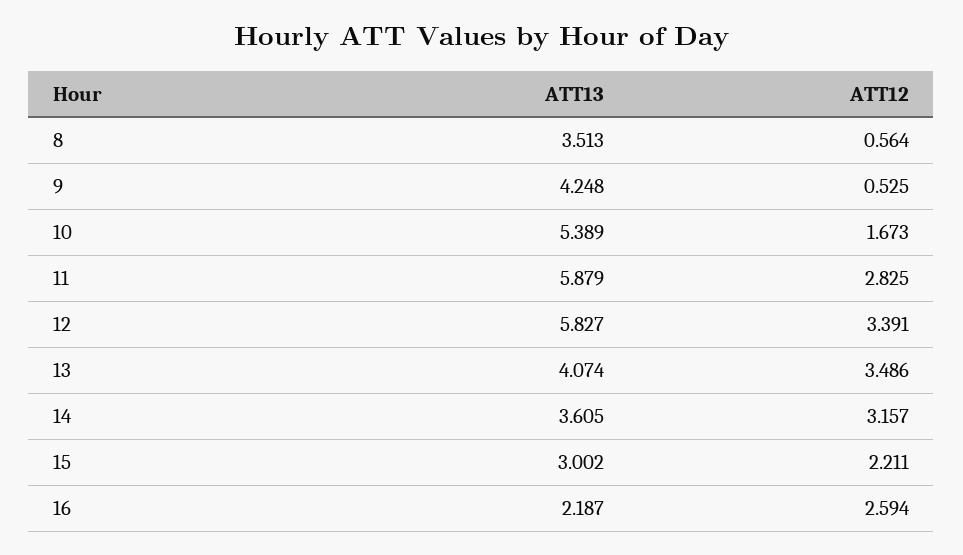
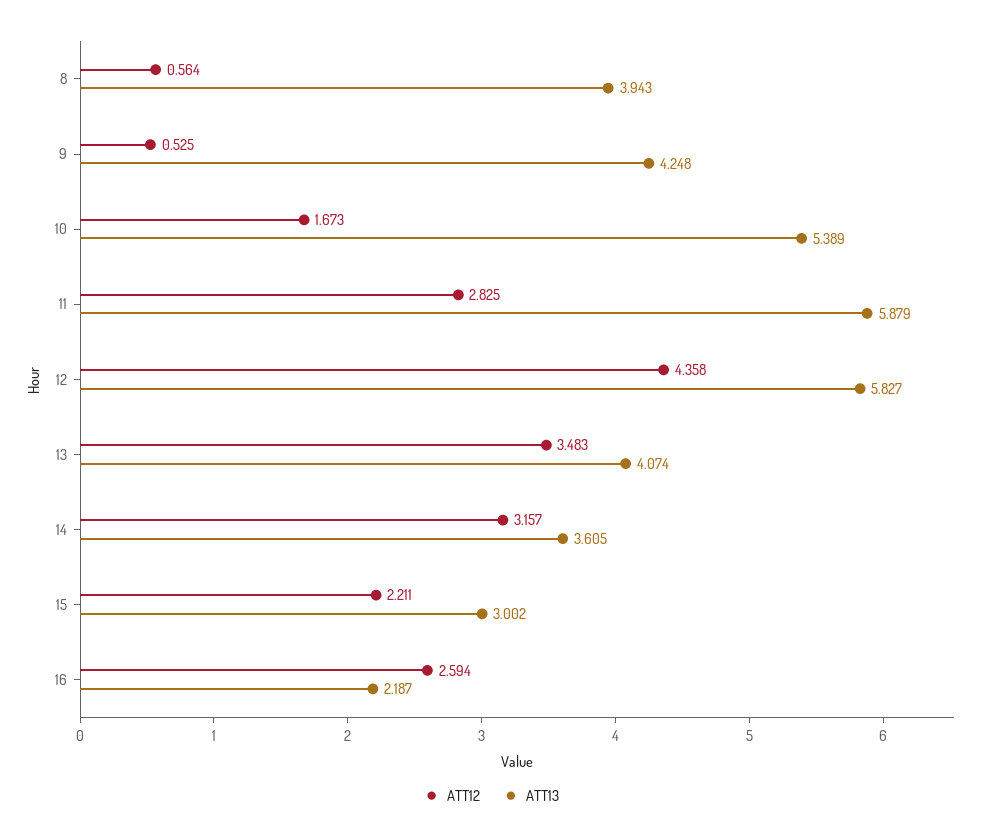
  {
    "ATT13": {
-     "8": 3.513,
+     "8": 3.943,
      "9": 4.248,
      "10": 5.389,
      "11": 5.879,
      "12": 5.827,
      "13": 4.074,
      "14": 3.605,
      "15": 3.002,
      "16": 2.187
    },
    "ATT12": {
      "8": 0.564,
      "9": 0.525,
      "10": 1.673,
      "11": 2.825,
-     "12": 3.391,
+     "12": 4.358,
-     "13": 3.486,
+     "13": 3.483,
      "14": 3.157,
      "15": 2.211,
      "16": 2.594
    }
  }

